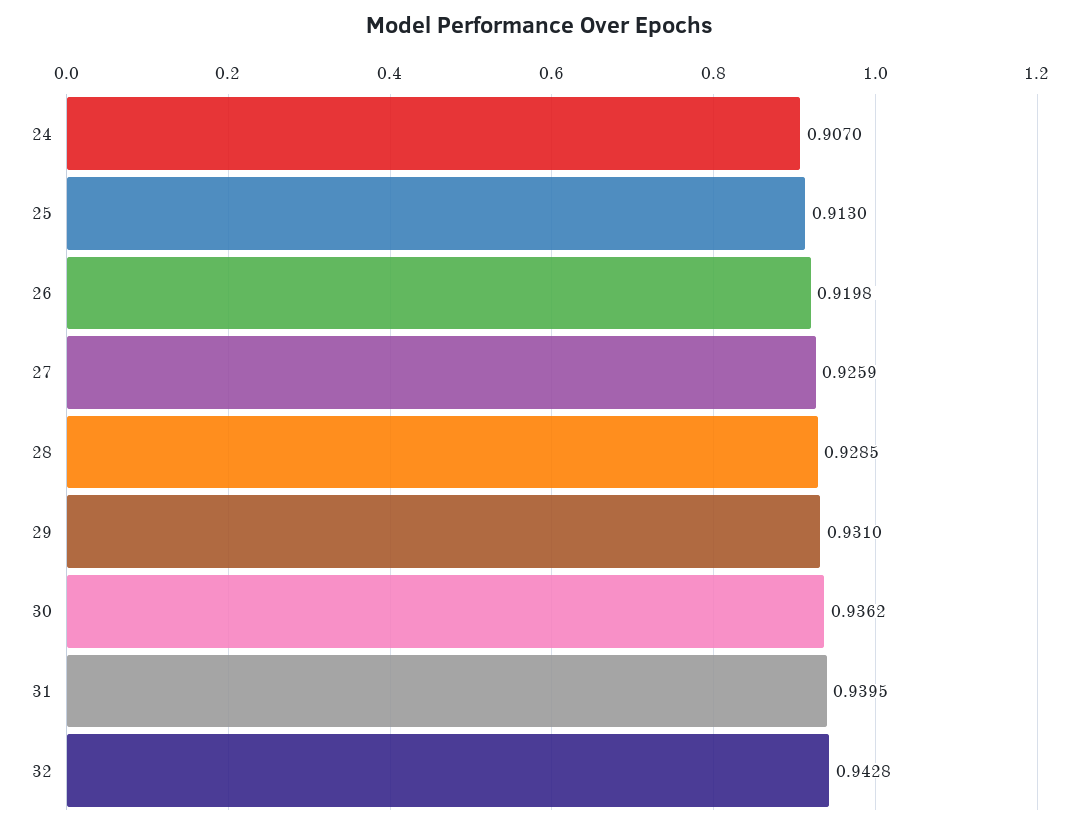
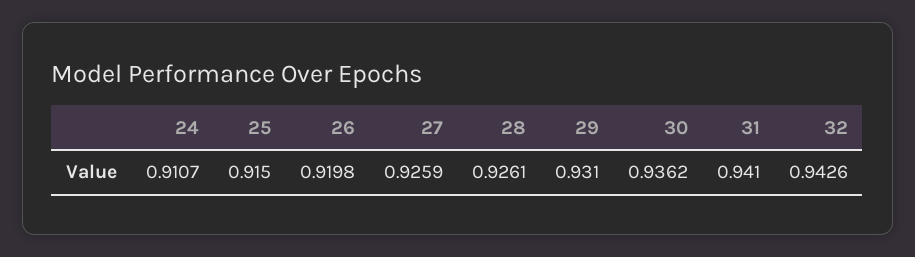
  {
-   "24": 0.907,
+   "24": 0.9107,
-   "25": 0.913,
+   "25": 0.915,
    "26": 0.9198,
    "27": 0.9259,
-   "28": 0.9285,
+   "28": 0.9261,
    "29": 0.931,
    "30": 0.9362,
-   "31": 0.9395,
+   "31": 0.941,
-   "32": 0.9428
+   "32": 0.9426
  }

